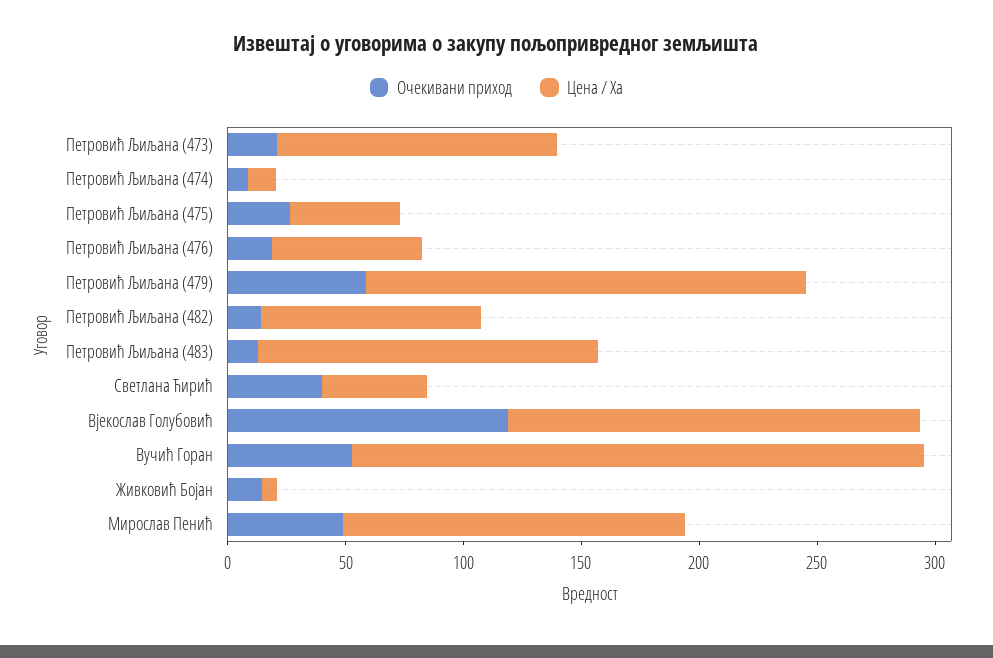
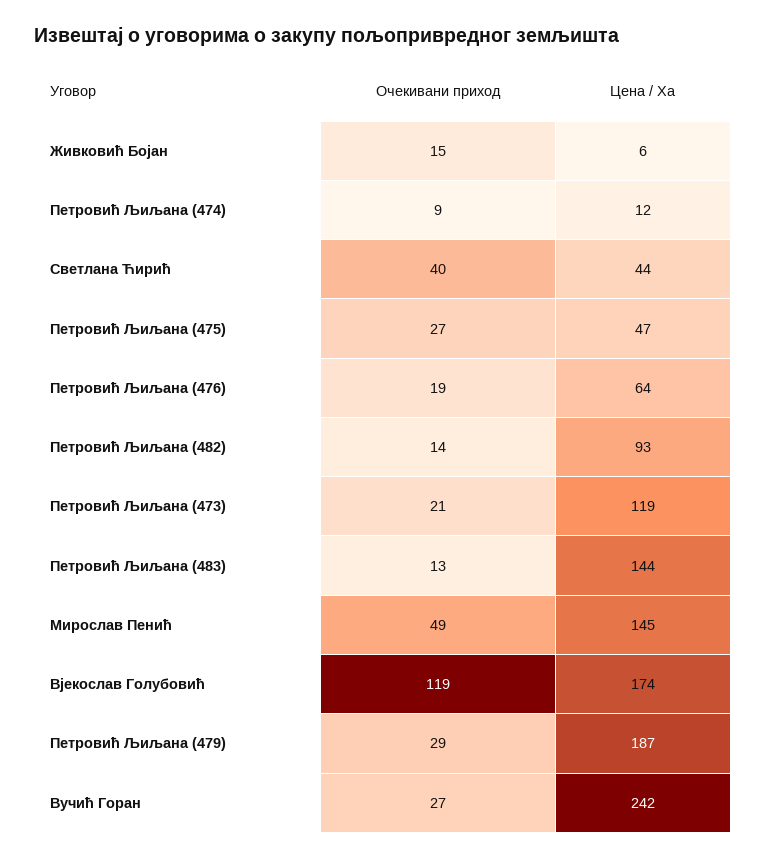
  {
    "Очекивани приход": {
      "Петровић Љиљана (473)": 21,
      "Петровић Љиљана (474)": 9,
      "Петровић Љиљана (475)": 27,
      "Петровић Љиљана (476)": 19,
-     "Петровић Љиљана (479)": 60,
+     "Петровић Љиљана (479)": 29,
      "Петровић Љиљана (482)": 14,
      "Петровић Љиљана (483)": 13,
      "Светлана Ћирић": 40,
      "Вјекослав Голубовић": 119,
-     "Вучић Горан": 50,
+     "Вучић Горан": 27,
      "Живковић Бојан": 15,
      "Мирослав Пенић": 49
    },
    "Цена / Ха": {
      "Петровић Љиљана (473)": 119,
      "Петровић Љиљана (474)": 12,
      "Петровић Љиљана (475)": 47,
      "Петровић Љиљана (476)": 64,
      "Петровић Љиљана (479)": 187,
      "Петровић Љиљана (482)": 93,
      "Петровић Љиљана (483)": 144,
      "Светлана Ћирић": 44,
      "Вјекослав Голубовић": 174,
      "Вучић Горан": 242,
      "Живковић Бојан": 6,
      "Мирослав Пенић": 145
    }
  }

